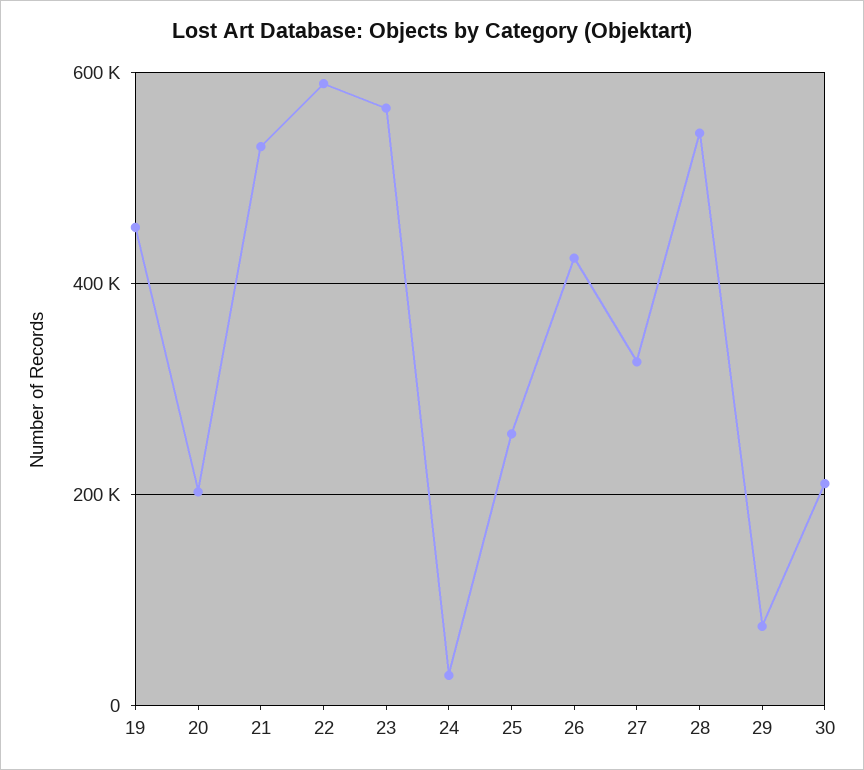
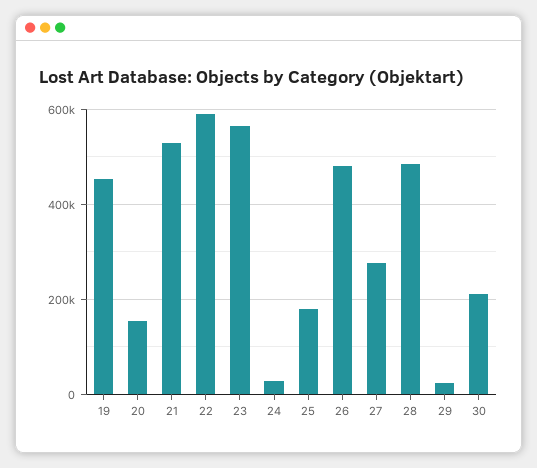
  {
    "19": 460000,
-   "20": 200000,
+   "20": 160000,
    "21": 520000,
    "22": 580000,
    "23": 560000,
    "24": 20000,
-   "25": 260000,
+   "25": 180000,
-   "26": 420000,
+   "26": 480000,
-   "27": 320000,
+   "27": 280000,
-   "28": 540000,
+   "28": 480000,
-   "29": 80000,
+   "29": 20000,
    "30": 220000
  }

